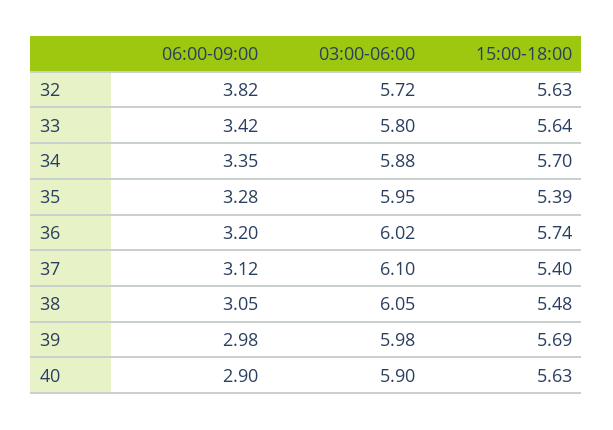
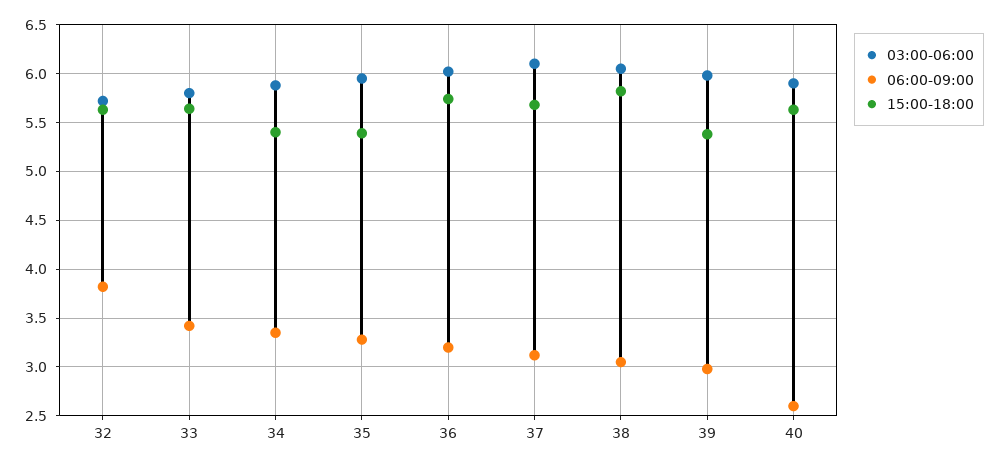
  {
    "06:00-09:00": {
      "32": 3.82,
      "33": 3.42,
      "34": 3.35,
      "35": 3.28,
      "36": 3.2,
      "37": 3.12,
      "38": 3.05,
      "39": 2.98,
-     "40": 2.9
+     "40": 2.6
    },
    "03:00-06:00": {
      "32": 5.72,
      "33": 5.8,
      "34": 5.88,
      "35": 5.95,
      "36": 6.02,
      "37": 6.1,
      "38": 6.05,
      "39": 5.98,
      "40": 5.9
    },
    "15:00-18:00": {
      "32": 5.63,
      "33": 5.64,
-     "34": 5.7,
+     "34": 5.4,
      "35": 5.39,
      "36": 5.74,
-     "37": 5.4,
+     "37": 5.7,
-     "38": 5.48,
+     "38": 5.8,
-     "39": 5.69,
+     "39": 5.4,
      "40": 5.63
    }
  }

